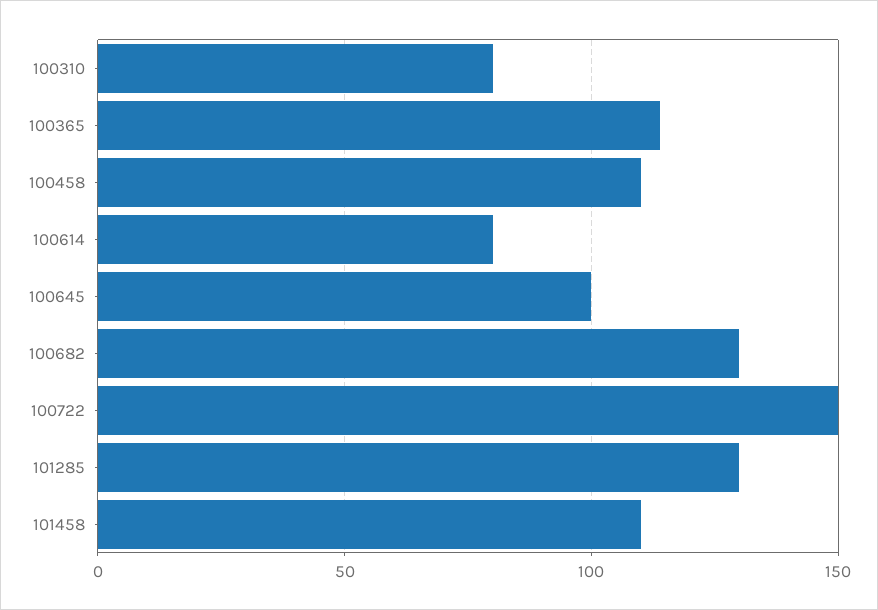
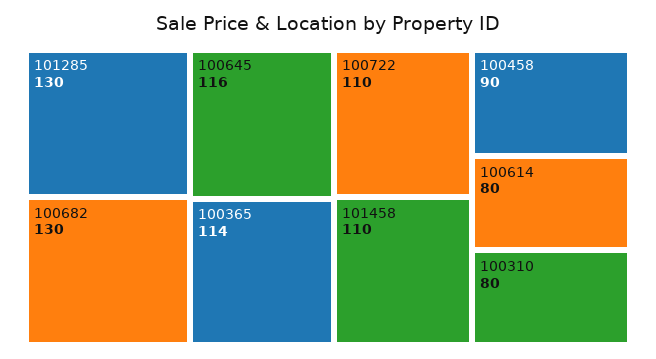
  {
    "100310": 80,
    "100365": 114,
-   "100458": 110,
+   "100458": 90,
    "100614": 80,
-   "100645": 100,
+   "100645": 116,
    "100682": 130,
-   "100722": 150,
+   "100722": 110,
    "101285": 130,
    "101458": 110
  }

